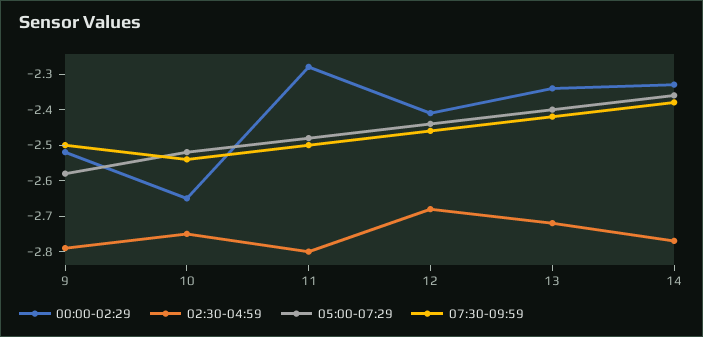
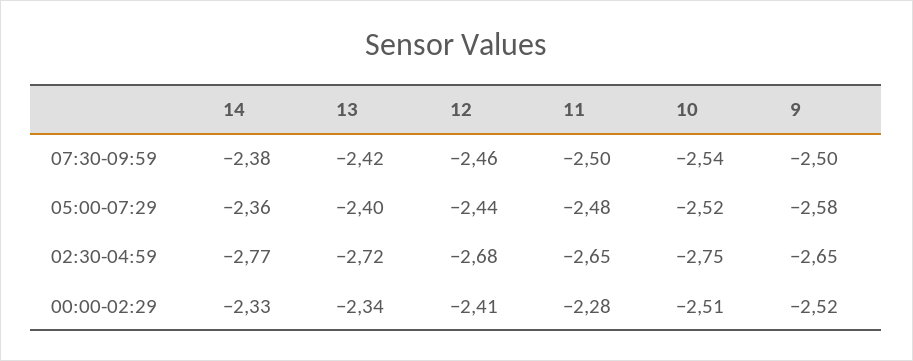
  {
    "00:00-02:29": {
      "9": -2.52,
-     "10": -2.65,
+     "10": -2.51,
      "11": -2.28,
      "12": -2.41,
      "13": -2.34,
      "14": -2.33
    },
    "02:30-04:59": {
-     "9": -2.8,
+     "9": -2.65,
      "10": -2.75,
-     "11": -2.8,
+     "11": -2.65,
      "12": -2.68,
      "13": -2.72,
      "14": -2.77
    },
    "05:00-07:29": {
      "9": -2.58,
      "10": -2.52,
      "11": -2.48,
      "12": -2.44,
      "13": -2.4,
      "14": -2.36
    },
    "07:30-09:59": {
      "9": -2.5,
      "10": -2.54,
      "11": -2.5,
      "12": -2.46,
      "13": -2.42,
      "14": -2.38
    }
  }

